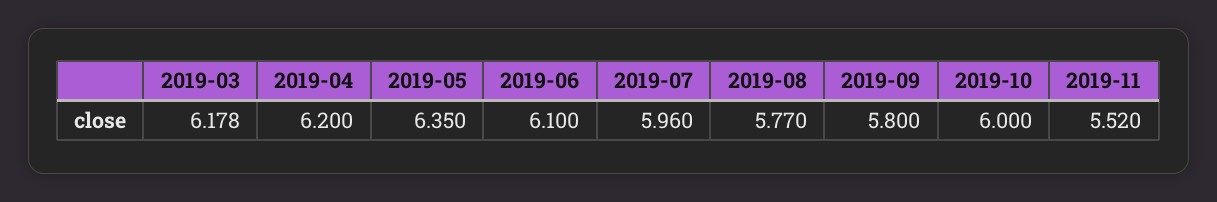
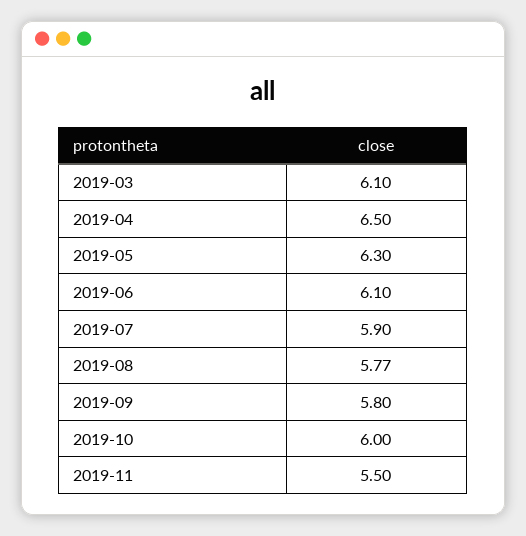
  {
-   "2019-03": 6.178,
+   "2019-03": 6.1,
-   "2019-04": 6.2,
+   "2019-04": 6.5,
-   "2019-05": 6.35,
+   "2019-05": 6.3,
    "2019-06": 6.1,
-   "2019-07": 5.96,
+   "2019-07": 5.9,
    "2019-08": 5.77,
    "2019-09": 5.8,
    "2019-10": 6,
-   "2019-11": 5.52
+   "2019-11": 5.5
  }

